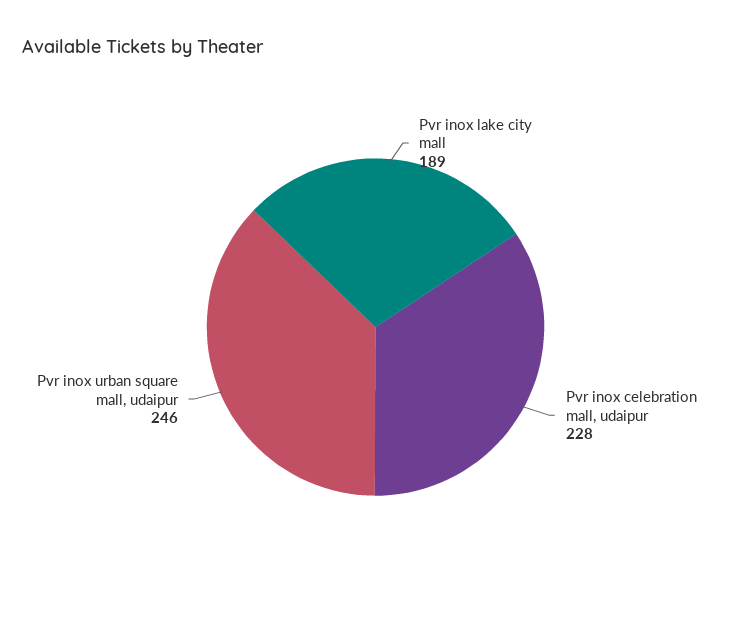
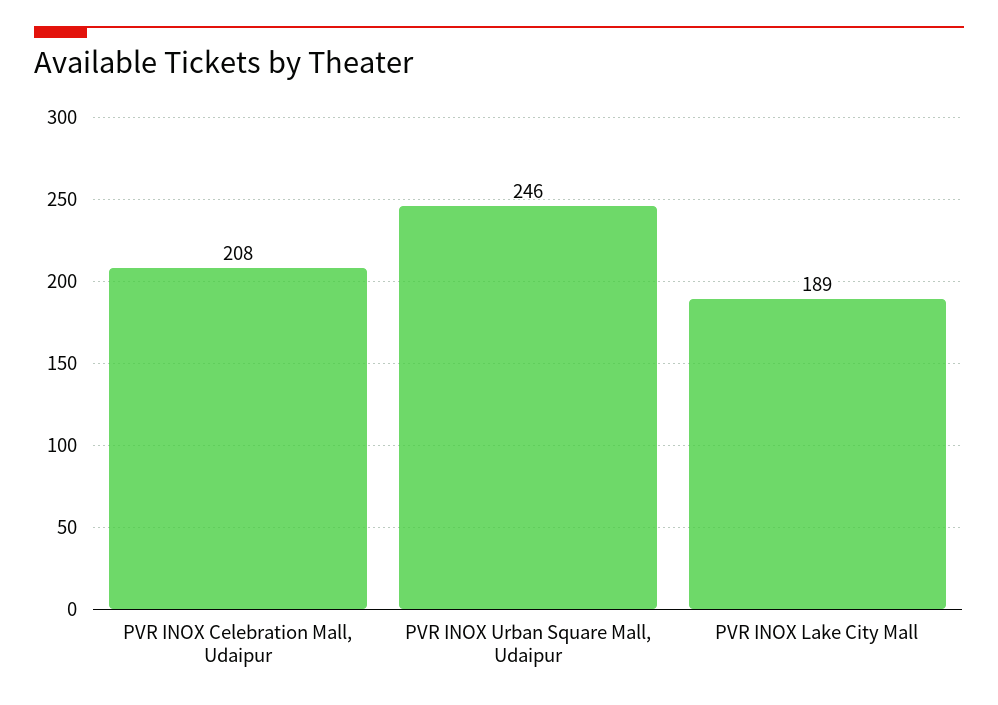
  {
    "Pvr inox lake city mall": 189,
-   "Pvr inox celebration mall, udaipur": 228,
+   "Pvr inox celebration mall, udaipur": 208,
    "Pvr inox urban square mall, udaipur": 246
  }

